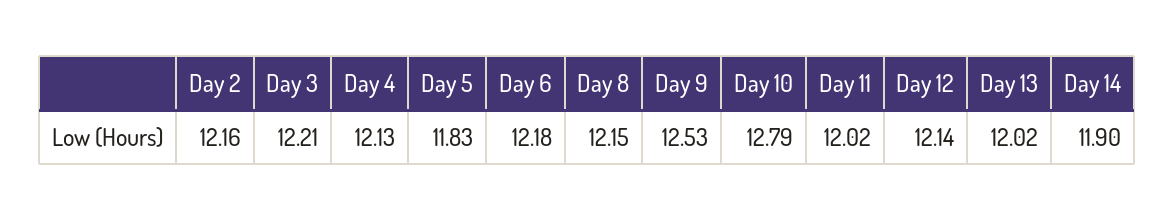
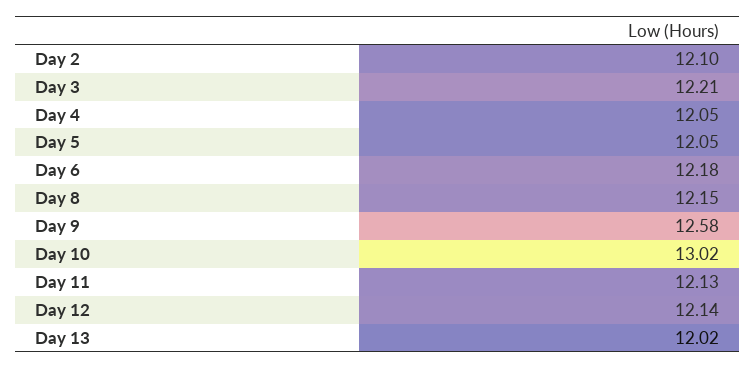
  {
-   "Day 2": 12.16,
+   "Day 2": 12.1,
    "Day 3": 12.21,
-   "Day 4": 12.13,
+   "Day 4": 12.05,
-   "Day 5": 11.83,
+   "Day 5": 12.05,
    "Day 6": 12.18,
    "Day 8": 12.15,
-   "Day 9": 12.53,
+   "Day 9": 12.58,
-   "Day 10": 12.79,
+   "Day 10": 13.02,
-   "Day 11": 12.02,
+   "Day 11": 12.13,
    "Day 12": 12.14,
-   "Day 13": 12.02,
+   "Day 13": 12.02
-   "Day 14": 11.9
  }

